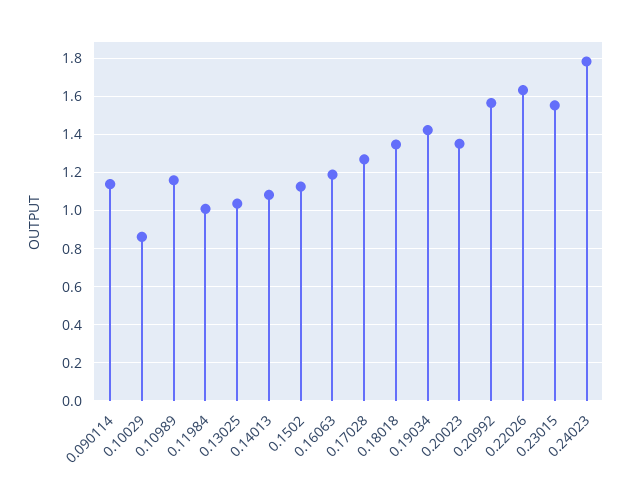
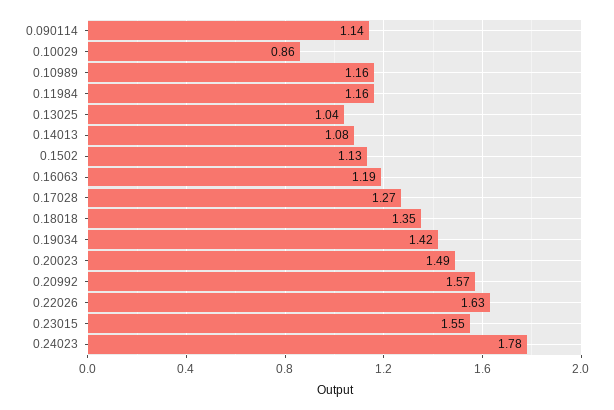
  {
    "0.090114": 1.14,
    "0.10029": 0.86,
    "0.10989": 1.16,
-   "0.11984": 1,
+   "0.11984": 1.16,
    "0.13025": 1.04,
    "0.14013": 1.08,
    "0.1502": 1.13,
    "0.16063": 1.19,
    "0.17028": 1.27,
    "0.18018": 1.35,
    "0.19034": 1.42,
-   "0.20023": 1.35,
+   "0.20023": 1.49,
    "0.20992": 1.57,
    "0.22026": 1.63,
    "0.23015": 1.55,
    "0.24023": 1.78
  }

